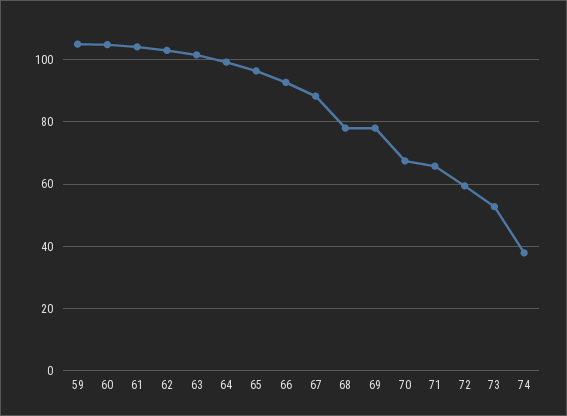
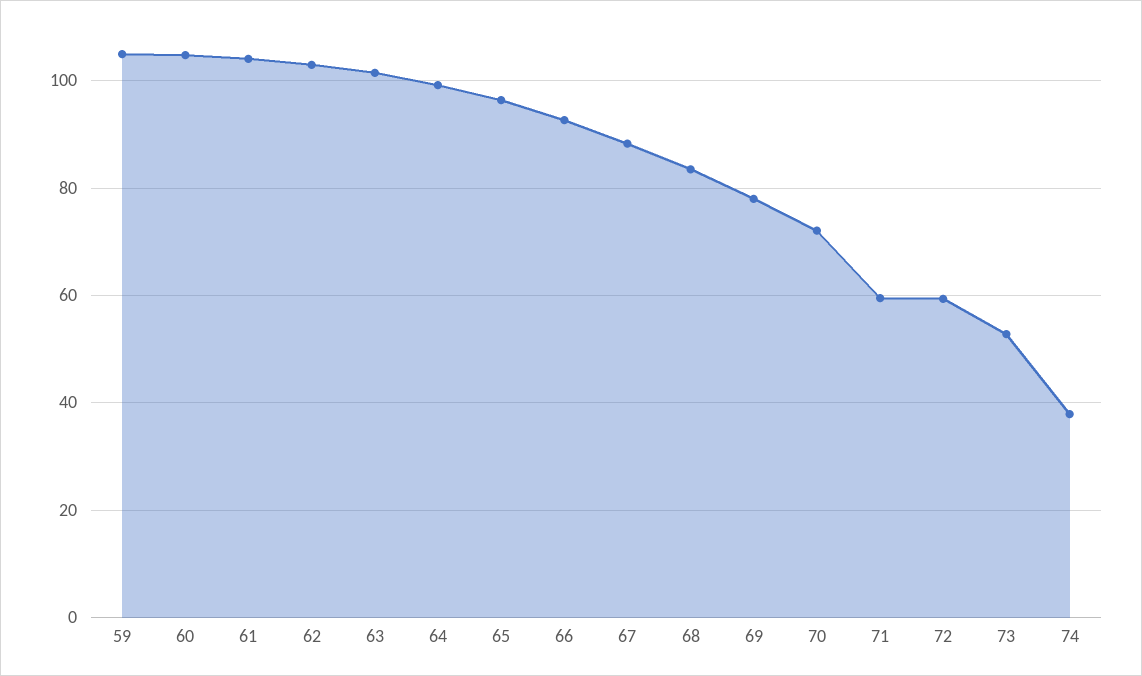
  {
    "59": 106,
    "60": 104,
    "61": 104,
    "62": 104,
    "63": 102,
    "64": 100,
    "65": 96,
    "66": 92,
    "67": 88,
-   "68": 78,
+   "68": 84,
    "69": 78,
-   "70": 68,
+   "70": 72,
-   "71": 66,
+   "71": 60,
    "72": 60,
    "73": 52,
    "74": 38
  }

